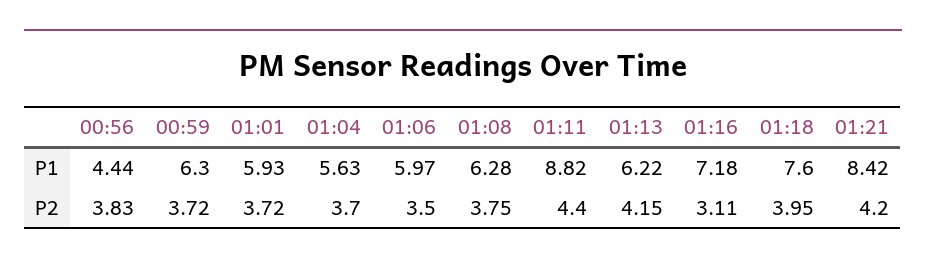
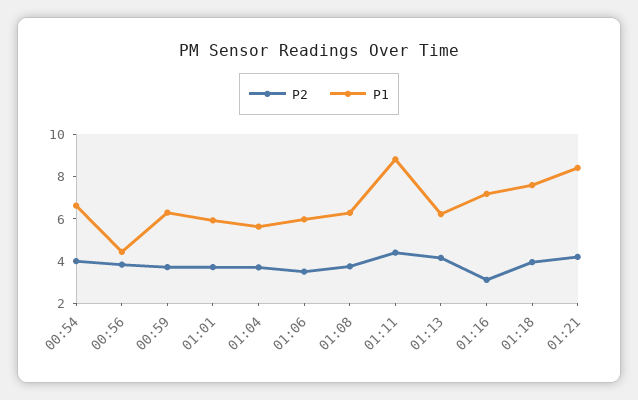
  {
    "P1": {
      "00:56": 4.44,
      "00:59": 6.3,
      "01:01": 5.93,
      "01:04": 5.63,
      "01:06": 5.97,
      "01:08": 6.28,
      "01:11": 8.82,
      "01:13": 6.22,
      "01:16": 7.18,
      "01:18": 7.6,
-     "01:21": 8.42
+     "01:21": 8.42,
+     "00:54": 6.5
    },
    "P2": {
      "00:56": 3.83,
      "00:59": 3.72,
      "01:01": 3.72,
      "01:04": 3.7,
      "01:06": 3.5,
      "01:08": 3.75,
      "01:11": 4.4,
      "01:13": 4.15,
      "01:16": 3.11,
      "01:18": 3.95,
-     "01:21": 4.2
+     "01:21": 4.2,
+     "00:54": 4
    }
  }

